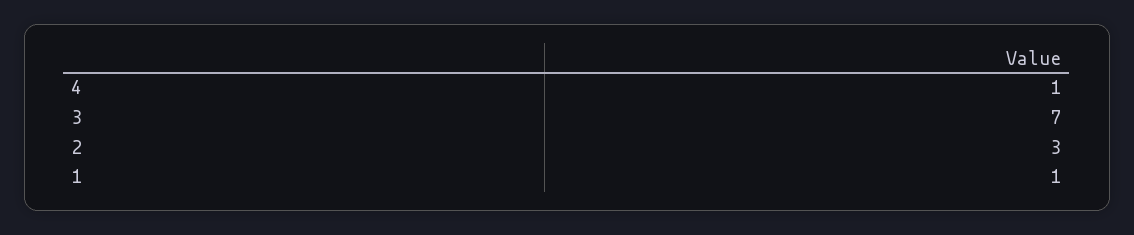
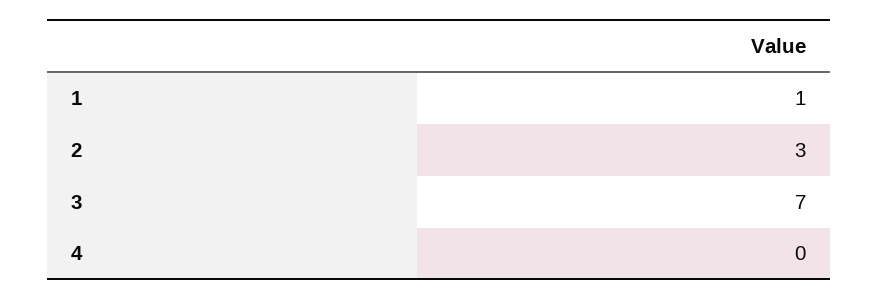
  {
-   "4": 1,
+   "4": 0,
    "3": 7,
    "2": 3,
    "1": 1
  }

